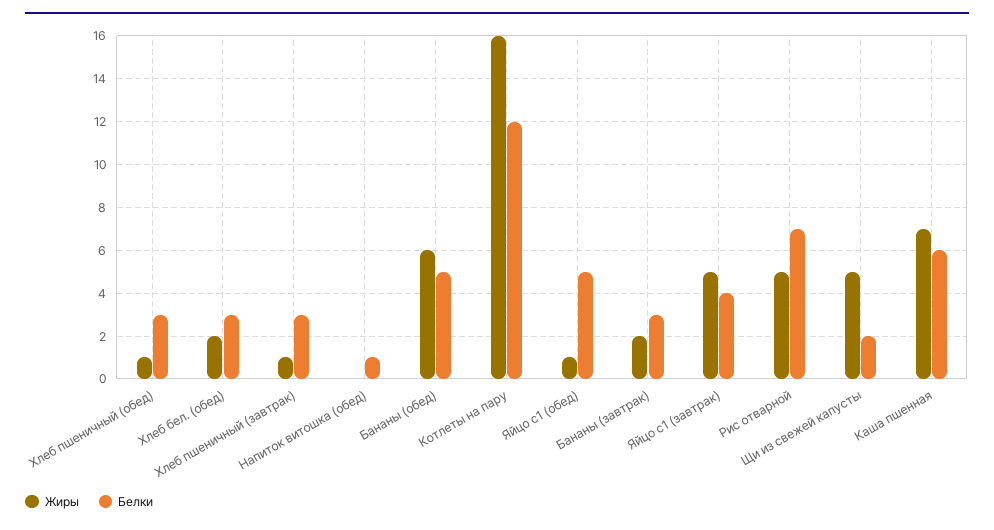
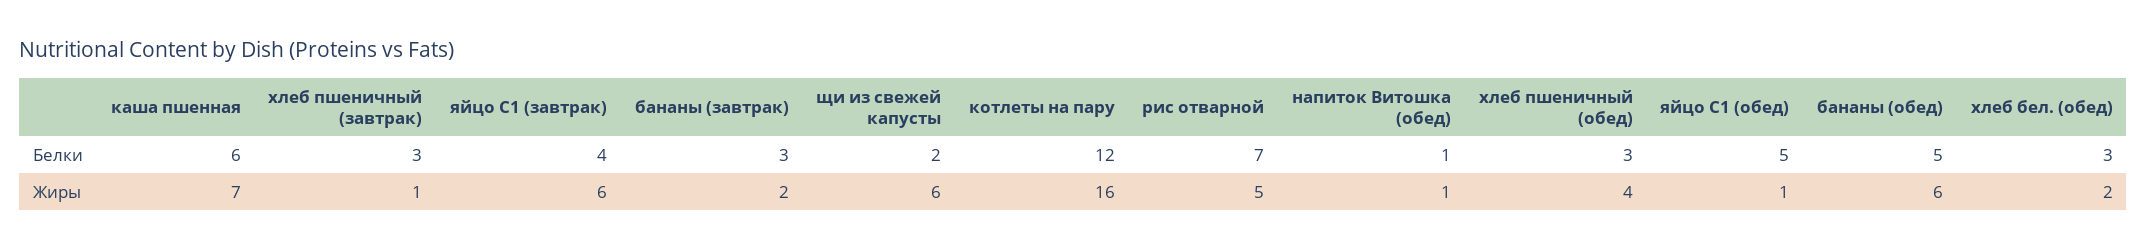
  {
    "Жиры": {
-     "Хлеб пшеничный (обед)": 1,
+     "Хлеб пшеничный (обед)": 4,
      "Хлеб бел. (обед)": 2,
      "Хлеб пшеничный (завтрак)": 1,
-     "Напиток витошка (обед)": 0,
+     "Напиток витошка (обед)": 1,
      "Бананы (обед)": 6,
      "Котлеты на пару": 16,
      "Яйцо с1 (обед)": 1,
      "Бананы (завтрак)": 2,
-     "Яйцо с1 (завтрак)": 5,
+     "Яйцо с1 (завтрак)": 6,
      "Рис отварной": 5,
-     "Щи из свежей капусты": 5,
+     "Щи из свежей капусты": 6,
      "Каша пшенная": 7
    },
    "Белки": {
      "Хлеб пшеничный (обед)": 3,
      "Хлеб бел. (обед)": 3,
      "Хлеб пшеничный (завтрак)": 3,
      "Напиток витошка (обед)": 1,
      "Бананы (обед)": 5,
      "Котлеты на пару": 12,
      "Яйцо с1 (обед)": 5,
      "Бананы (завтрак)": 3,
      "Яйцо с1 (завтрак)": 4,
      "Рис отварной": 7,
      "Щи из свежей капусты": 2,
      "Каша пшенная": 6
    }
  }

